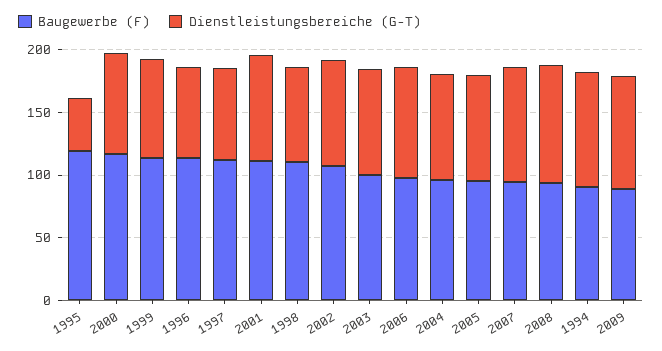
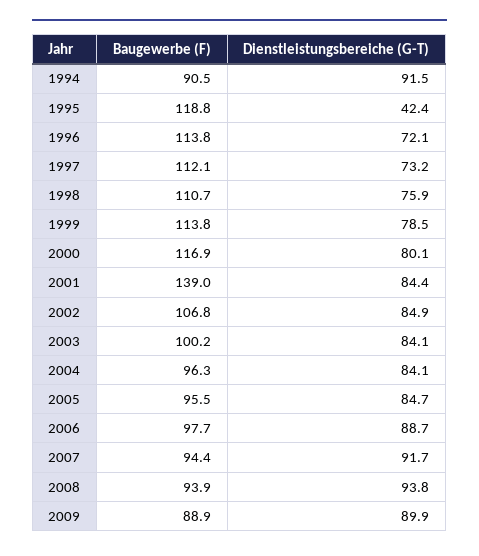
  {
    "Baugewerbe (F)": {
      "1995": 118.8,
      "2000": 116.9,
      "1999": 113.8,
      "1996": 113.8,
      "1997": 112.1,
-     "2001": 110,
+     "2001": 139,
      "1998": 110.7,
      "2002": 106.8,
      "2003": 100.2,
      "2006": 97.7,
      "2004": 96.3,
      "2005": 95.5,
      "2007": 94.4,
      "2008": 93.9,
      "1994": 90.5,
      "2009": 88.9
    },
    "Dienstleistungsbereiche (G-T)": {
      "1995": 42.4,
      "2000": 80.1,
      "1999": 78.5,
      "1996": 72.1,
      "1997": 73.2,
      "2001": 84.4,
      "1998": 75.9,
      "2002": 84.9,
      "2003": 84.1,
      "2006": 88.7,
      "2004": 84.1,
      "2005": 84.7,
      "2007": 91.7,
      "2008": 93.8,
      "1994": 91.5,
      "2009": 89.9
    }
  }

